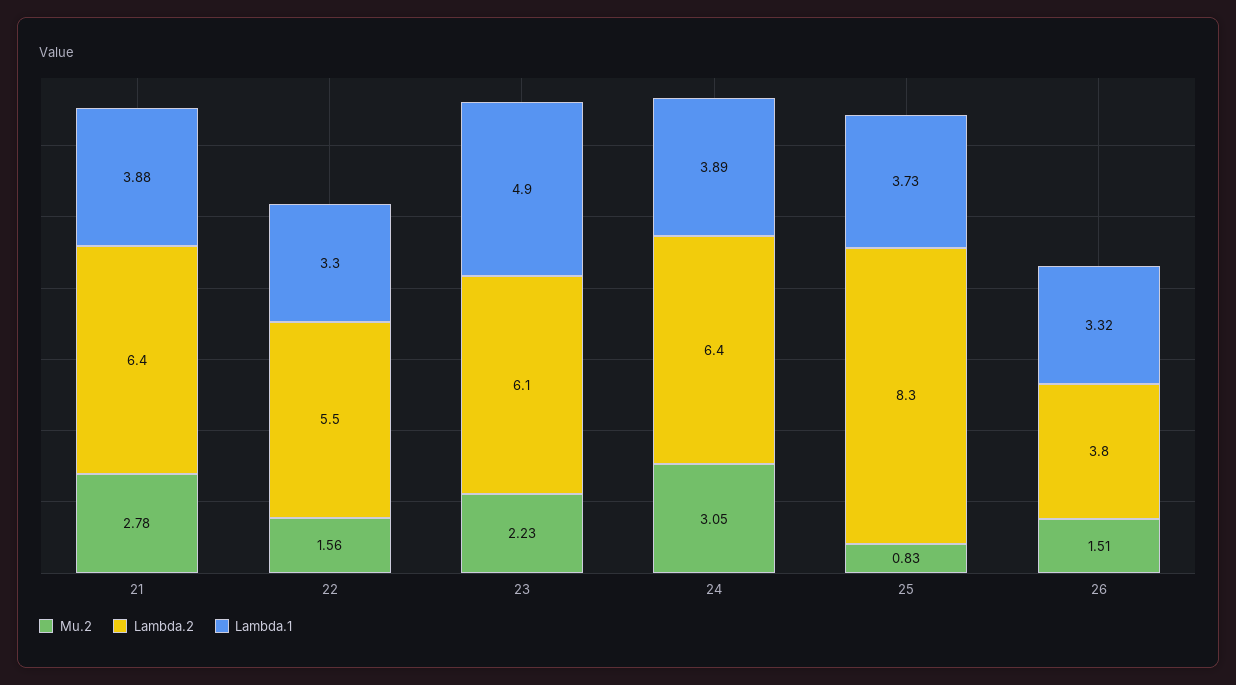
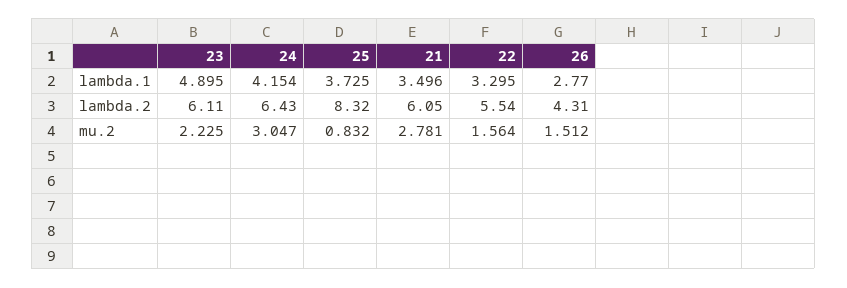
  {
    "Mu.2": {
      "21": 2.781,
      "22": 1.564,
      "23": 2.225,
      "24": 3.047,
      "25": 0.832,
      "26": 1.512
    },
    "Lambda.2": {
-     "21": 6.4,
+     "21": 6.05,
      "22": 5.54,
      "23": 6.11,
      "24": 6.43,
      "25": 8.32,
-     "26": 3.8
+     "26": 4.31
    },
    "Lambda.1": {
-     "21": 3.88,
+     "21": 3.496,
      "22": 3.295,
      "23": 4.895,
-     "24": 3.89,
+     "24": 4.154,
      "25": 3.725,
-     "26": 3.32
+     "26": 2.77
    }
  }

